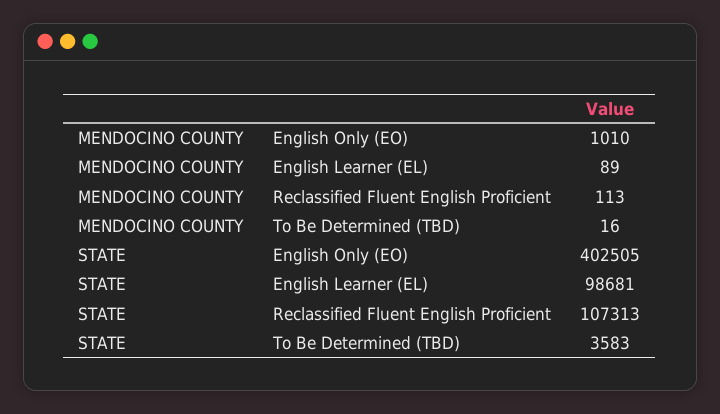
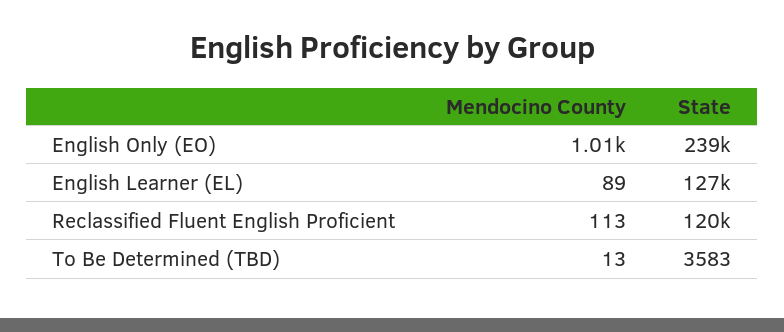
  {
    "MENDOCINO COUNTY": {
      "English Only (EO)": 1010,
      "English Learner (EL)": 89,
      "Reclassified Fluent English Proficient": 113,
-     "To Be Determined (TBD)": 16
+     "To Be Determined (TBD)": 13
    },
    "STATE": {
-     "English Only (EO)": 402505,
+     "English Only (EO)": 239000,
-     "English Learner (EL)": 98681,
+     "English Learner (EL)": 127000,
-     "Reclassified Fluent English Proficient": 107313,
+     "Reclassified Fluent English Proficient": 120000,
      "To Be Determined (TBD)": 3583
    }
  }

